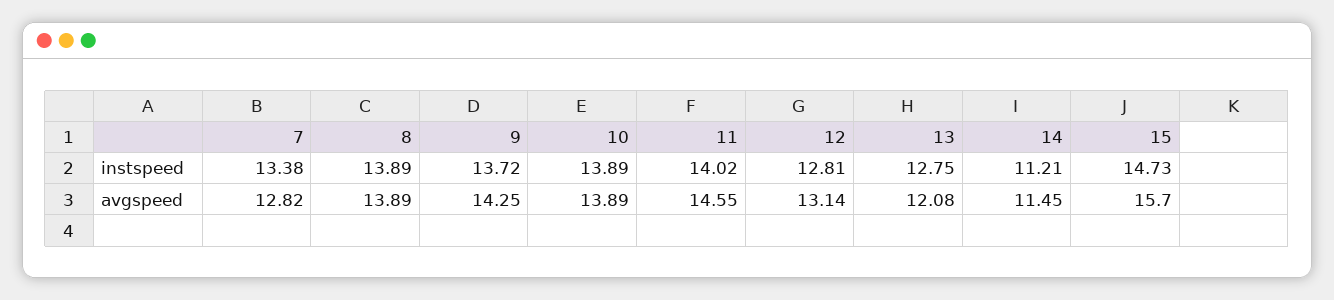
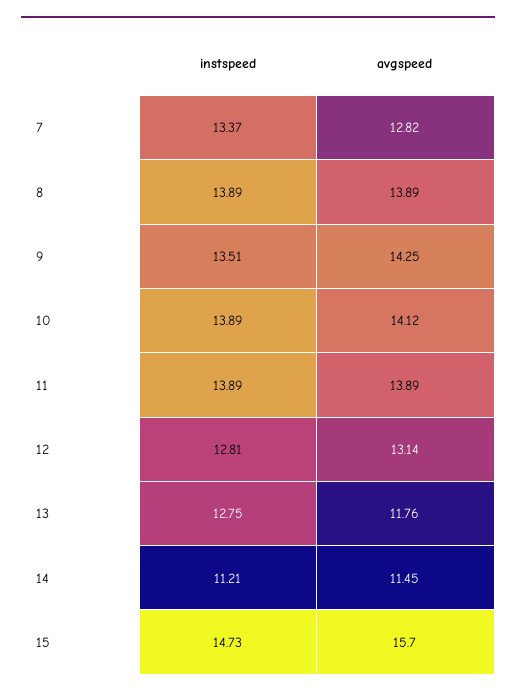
  {
    "7": {
-     "instspeed": 13.38,
+     "instspeed": 13.37,
      "avgspeed": 12.82
    },
    "8": {
      "instspeed": 13.89,
      "avgspeed": 13.89
    },
    "9": {
-     "instspeed": 13.72,
+     "instspeed": 13.51,
      "avgspeed": 14.25
    },
    "10": {
      "instspeed": 13.89,
-     "avgspeed": 13.89
+     "avgspeed": 14.12
    },
    "11": {
-     "instspeed": 14.02,
+     "instspeed": 13.89,
-     "avgspeed": 14.55
+     "avgspeed": 13.89
    },
    "12": {
      "instspeed": 12.81,
      "avgspeed": 13.14
    },
    "13": {
      "instspeed": 12.75,
-     "avgspeed": 12.08
+     "avgspeed": 11.76
    },
    "14": {
      "instspeed": 11.21,
      "avgspeed": 11.45
    },
    "15": {
      "instspeed": 14.73,
      "avgspeed": 15.7
    }
  }

